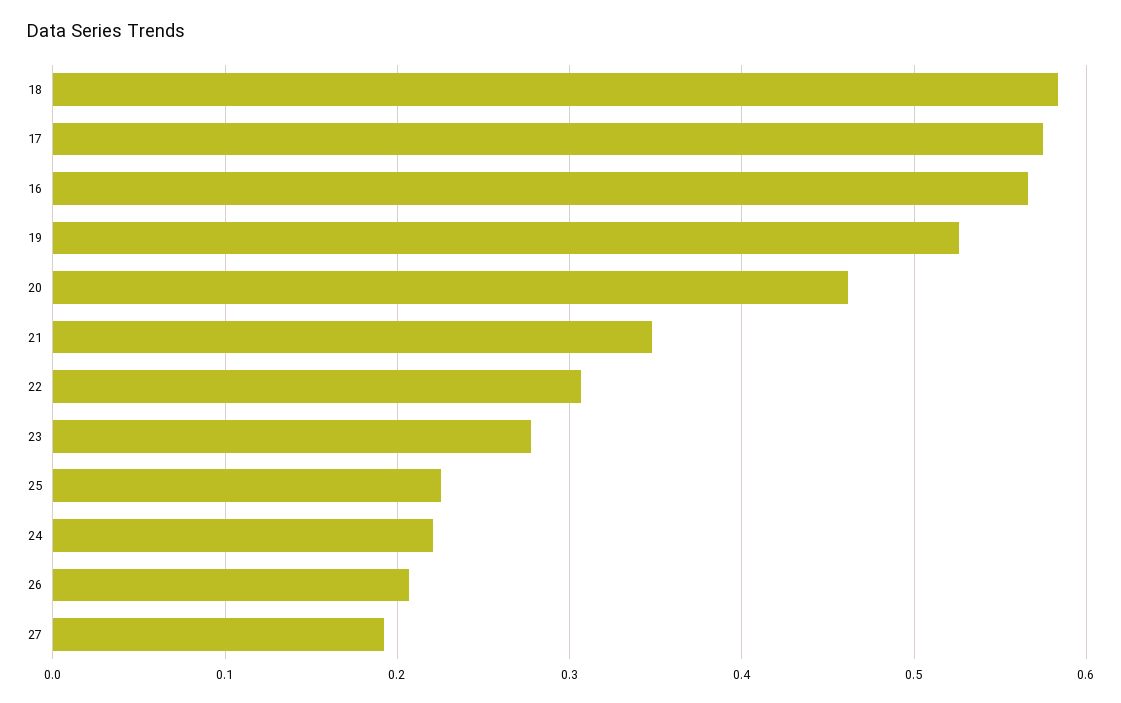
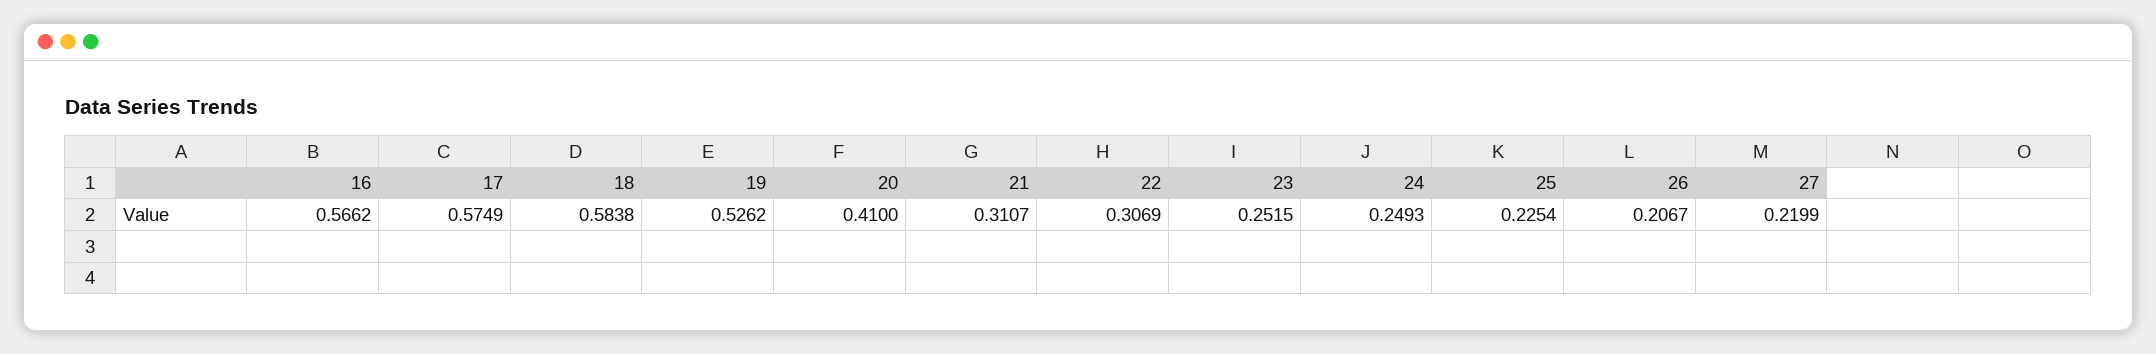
  {
    "18": 0.5838,
    "17": 0.5749,
    "16": 0.5662,
    "19": 0.5262,
-   "20": 0.46,
+   "20": 0.41,
-   "21": 0.35,
+   "21": 0.3107,
    "22": 0.3069,
-   "23": 0.28,
+   "23": 0.2515,
    "25": 0.2254,
-   "24": 0.22,
+   "24": 0.2493,
    "26": 0.2067,
-   "27": 0.19
+   "27": 0.2199
  }

